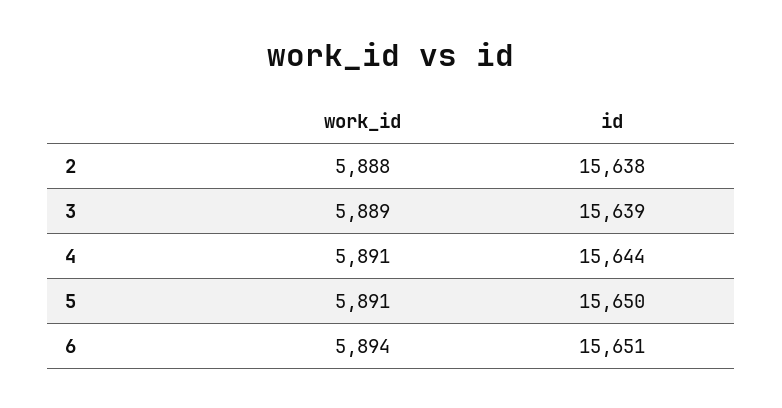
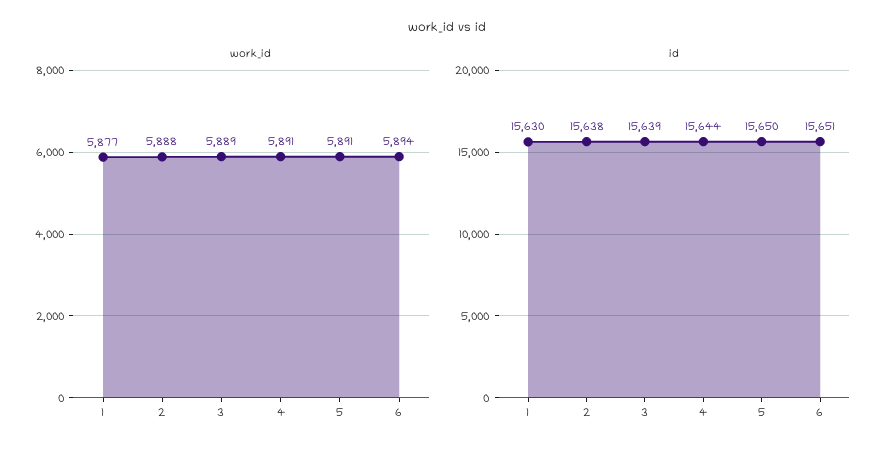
  {
    "work_id": {
      "2": 5888,
      "3": 5889,
      "4": 5891,
      "5": 5891,
-     "6": 5894
+     "6": 5894,
+     "1": 5877
    },
    "id": {
      "2": 15638,
      "3": 15639,
      "4": 15644,
      "5": 15650,
-     "6": 15651
+     "6": 15651,
+     "1": 15630
    }
  }

